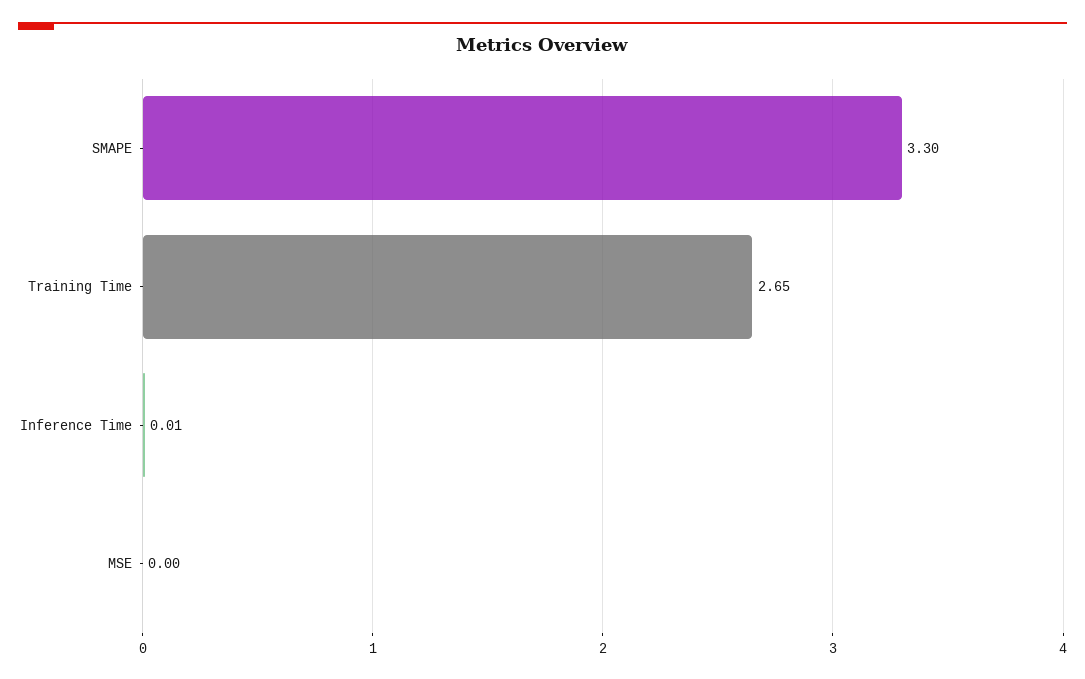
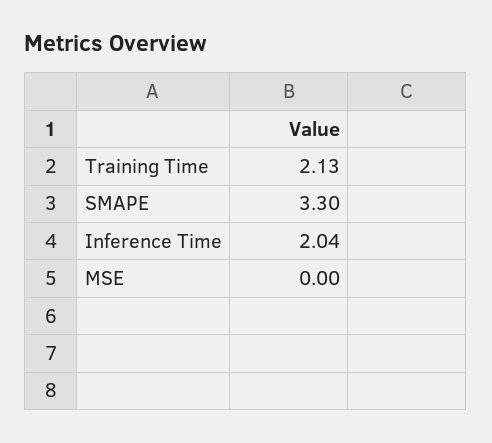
  {
    "SMAPE": 3.3,
-   "Training Time": 2.65,
+   "Training Time": 2.13,
-   "Inference Time": 0.01,
+   "Inference Time": 2.04,
    "MSE": 0
  }

